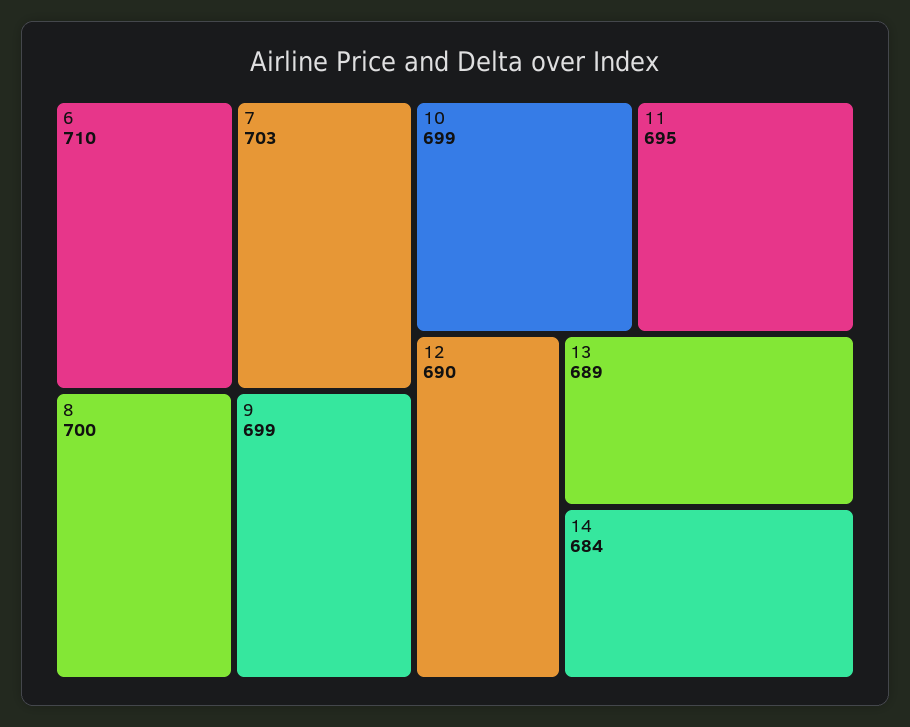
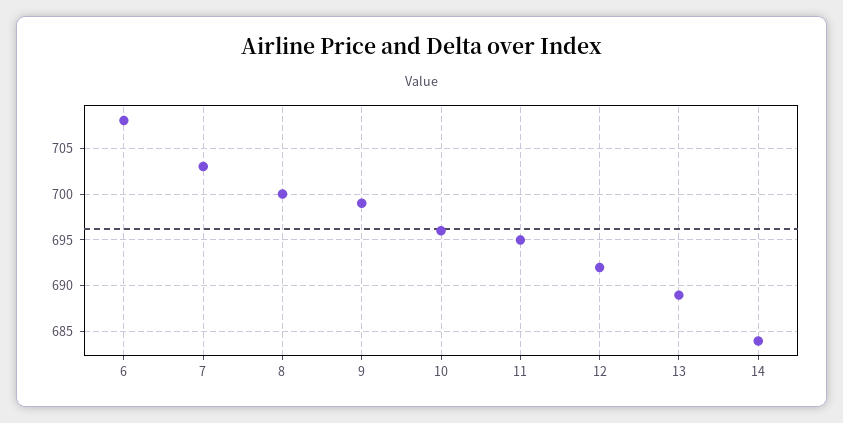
  {
-   "6": 710,
+   "6": 708,
    "7": 703,
    "8": 700,
    "9": 699,
-   "10": 699,
+   "10": 696,
    "11": 695,
-   "12": 690,
+   "12": 692,
    "13": 689,
    "14": 684
  }

